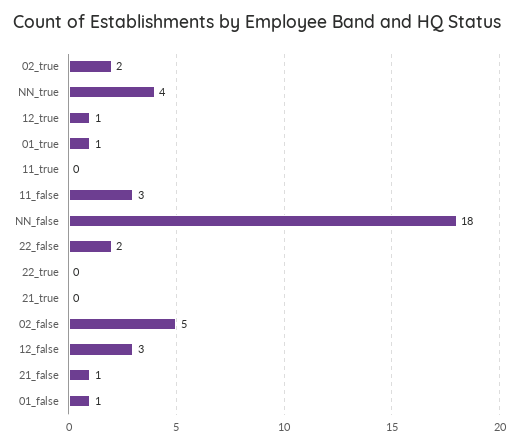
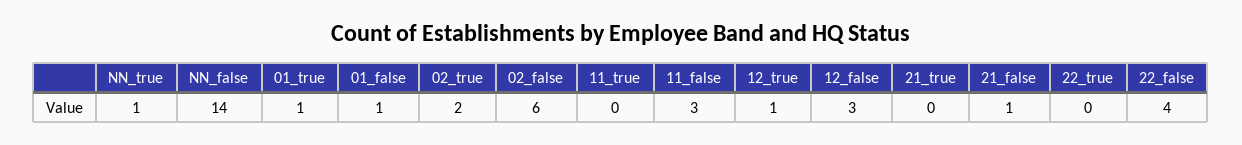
  {
    "02_true": 2,
-   "NN_true": 4,
+   "NN_true": 1,
    "12_true": 1,
    "01_true": 1,
    "11_true": 0,
    "11_false": 3,
-   "NN_false": 18,
+   "NN_false": 14,
-   "22_false": 2,
+   "22_false": 4,
    "22_true": 0,
    "21_true": 0,
-   "02_false": 5,
+   "02_false": 6,
    "12_false": 3,
    "21_false": 1,
    "01_false": 1
  }

